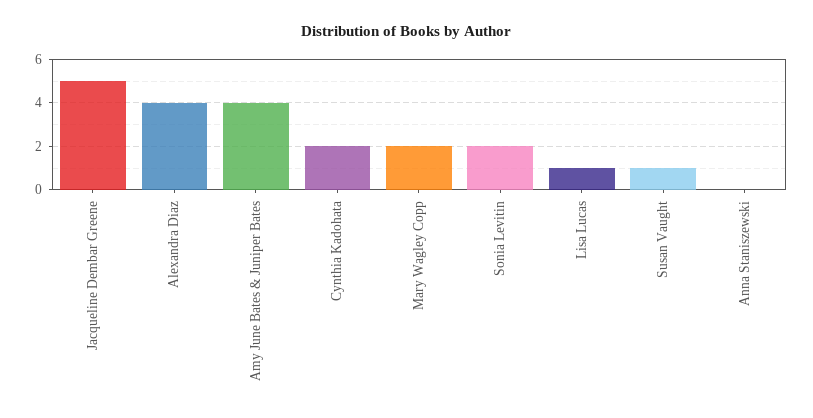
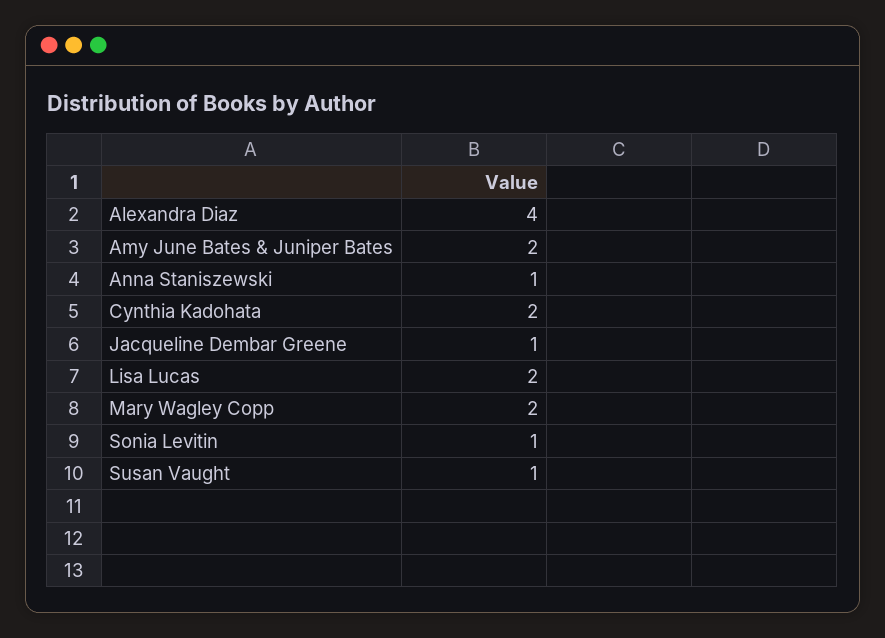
  {
-   "Jacqueline Dembar Greene": 5,
+   "Jacqueline Dembar Greene": 1,
    "Alexandra Diaz": 4,
-   "Amy June Bates & Juniper Bates": 4,
+   "Amy June Bates & Juniper Bates": 2,
    "Cynthia Kadohata": 2,
    "Mary Wagley Copp": 2,
-   "Sonia Levitin": 2,
+   "Sonia Levitin": 1,
-   "Lisa Lucas": 1,
+   "Lisa Lucas": 2,
    "Susan Vaught": 1,
-   "Anna Staniszewski": 0
+   "Anna Staniszewski": 1
  }

